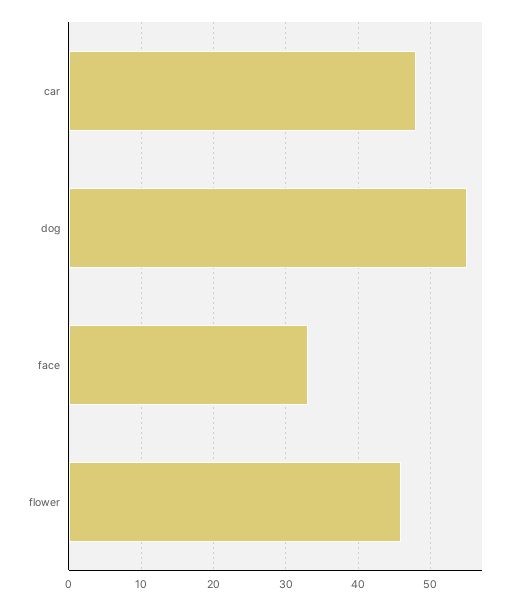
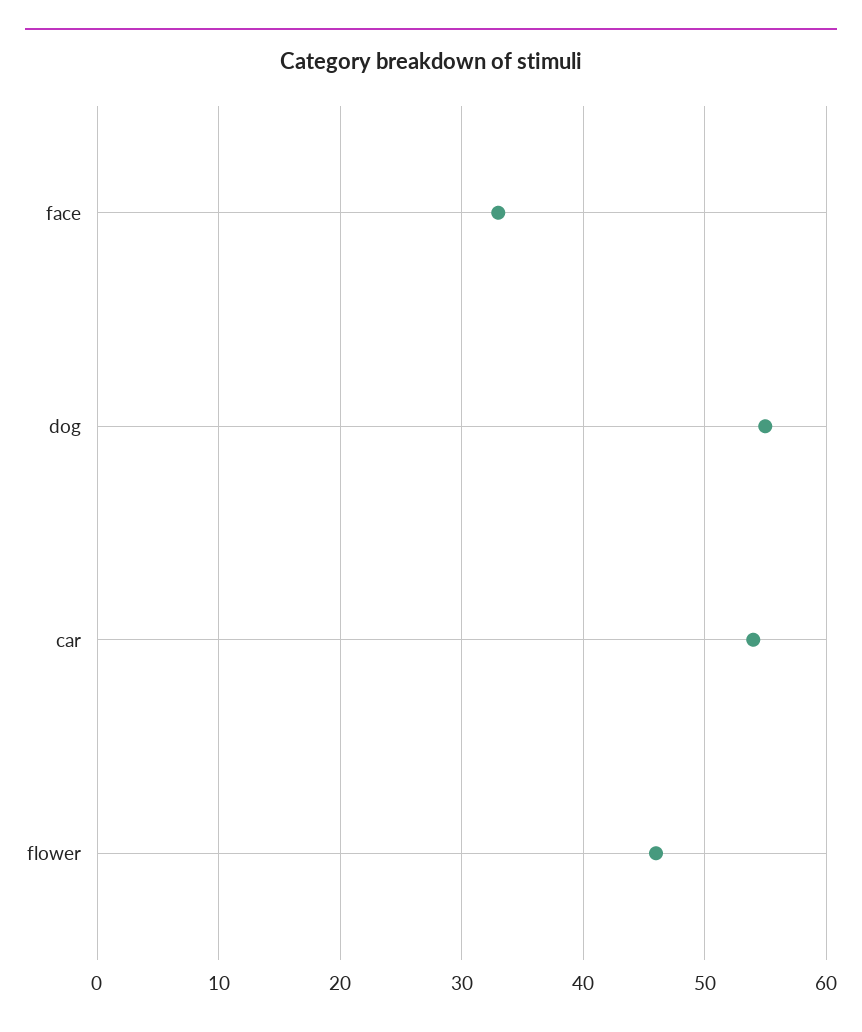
  {
-   "car": 48,
+   "car": 54,
    "dog": 55,
    "face": 33,
    "flower": 46
  }

